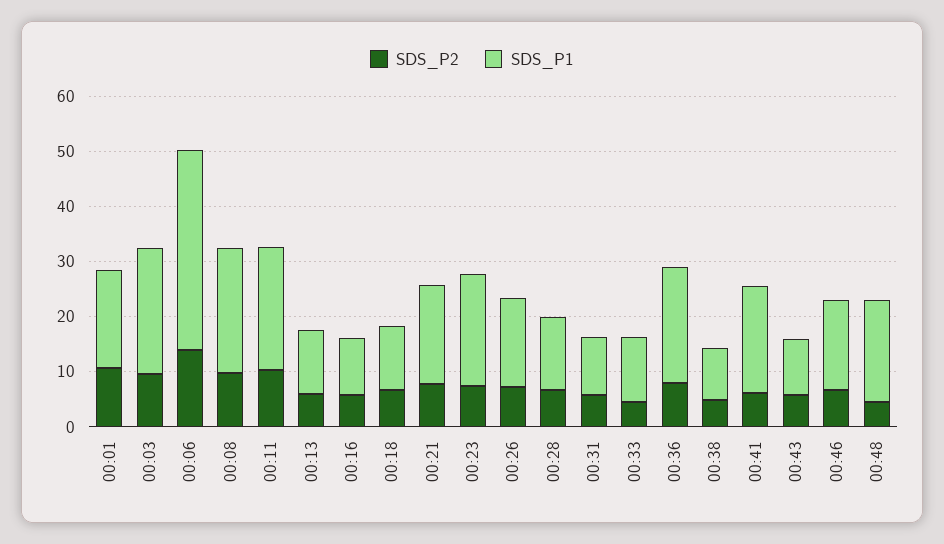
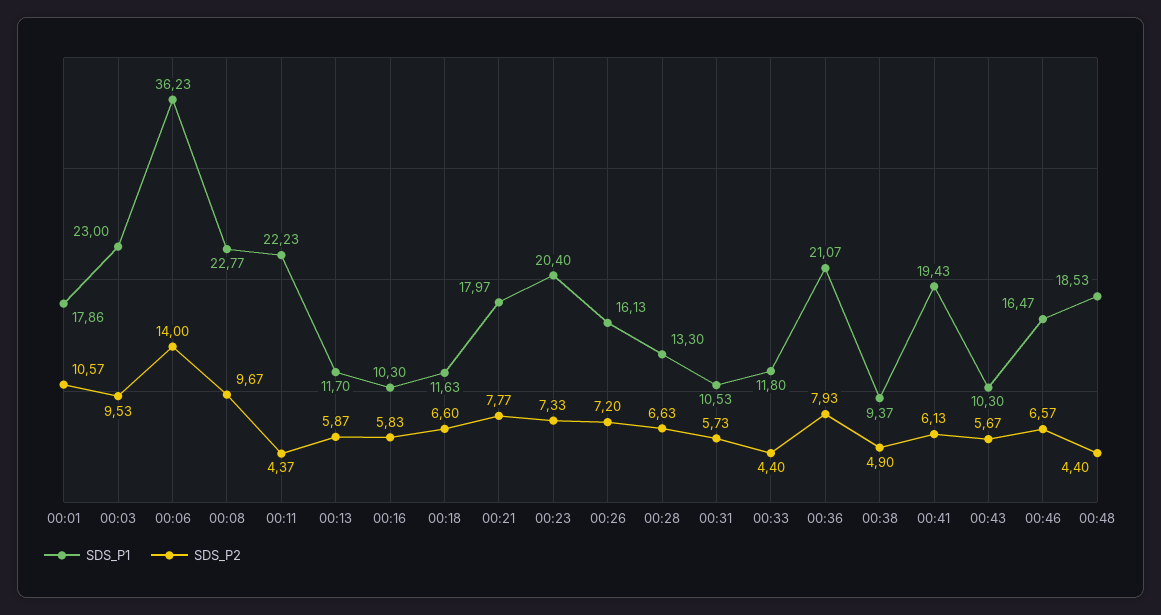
  {
    "SDS_P2": {
      "00:01": 10.57,
      "00:03": 9.53,
      "00:06": 14,
      "00:08": 9.67,
-     "00:11": 10,
+     "00:11": 4.37,
      "00:13": 5.87,
      "00:16": 5.83,
      "00:18": 6.6,
      "00:21": 7.77,
      "00:23": 7.33,
      "00:26": 7.2,
      "00:28": 6.63,
      "00:31": 5.73,
      "00:33": 4.4,
      "00:36": 7.93,
      "00:38": 4.9,
      "00:41": 6.13,
      "00:43": 5.67,
      "00:46": 6.57,
      "00:48": 4.4
    },
    "SDS_P1": {
      "00:01": 17.86,
      "00:03": 23,
      "00:06": 36.23,
      "00:08": 22.77,
      "00:11": 22.23,
      "00:13": 11.7,
      "00:16": 10.3,
      "00:18": 11.63,
      "00:21": 17.97,
      "00:23": 20.4,
      "00:26": 16.13,
      "00:28": 13.3,
      "00:31": 10.53,
      "00:33": 11.8,
      "00:36": 21.07,
      "00:38": 9.37,
      "00:41": 19.43,
      "00:43": 10.3,
      "00:46": 16.47,
      "00:48": 18.53
    }
  }

